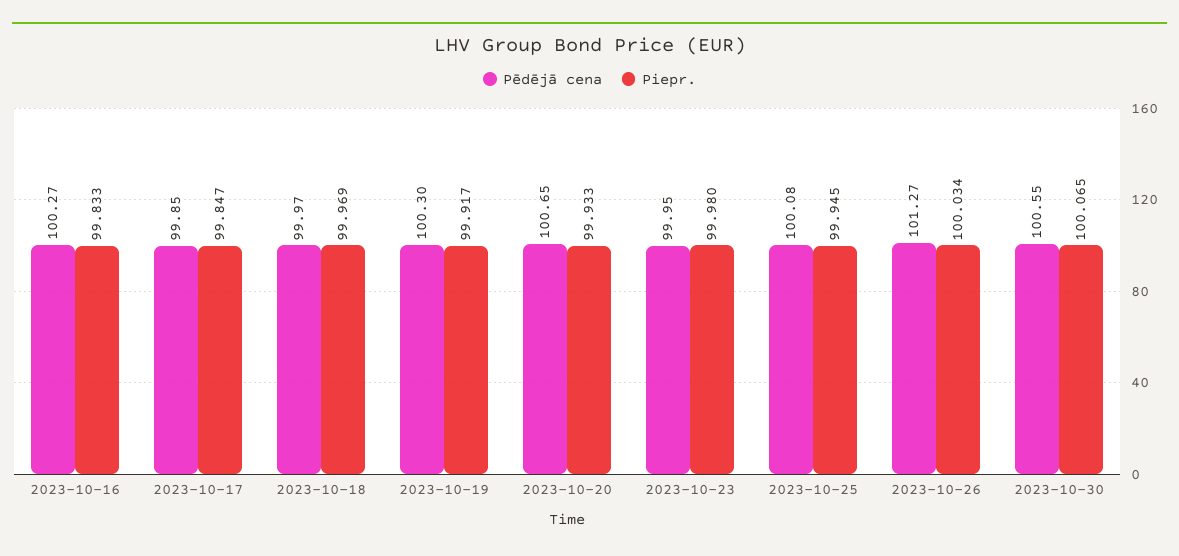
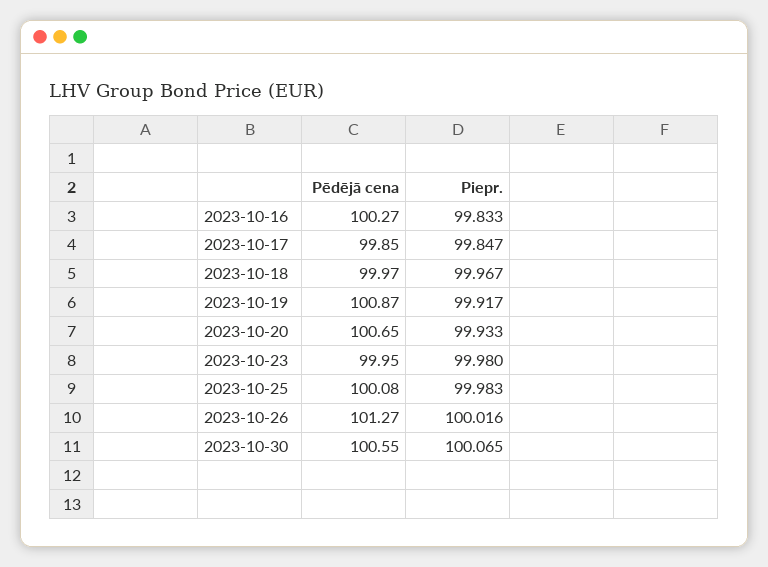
  {
    "Pēdējā cena": {
      "2023-10-16": 100.27,
      "2023-10-17": 99.85,
      "2023-10-18": 99.97,
-     "2023-10-19": 100.3,
+     "2023-10-19": 100.87,
      "2023-10-20": 100.65,
      "2023-10-23": 99.95,
      "2023-10-25": 100.08,
      "2023-10-26": 101.27,
      "2023-10-30": 100.55
    },
    "Piepr.": {
      "2023-10-16": 99.833,
      "2023-10-17": 99.847,
-     "2023-10-18": 99.969,
+     "2023-10-18": 99.967,
      "2023-10-19": 99.917,
      "2023-10-20": 99.933,
      "2023-10-23": 99.98,
-     "2023-10-25": 99.945,
+     "2023-10-25": 99.983,
-     "2023-10-26": 100.034,
+     "2023-10-26": 100.016,
      "2023-10-30": 100.065
    }
  }

